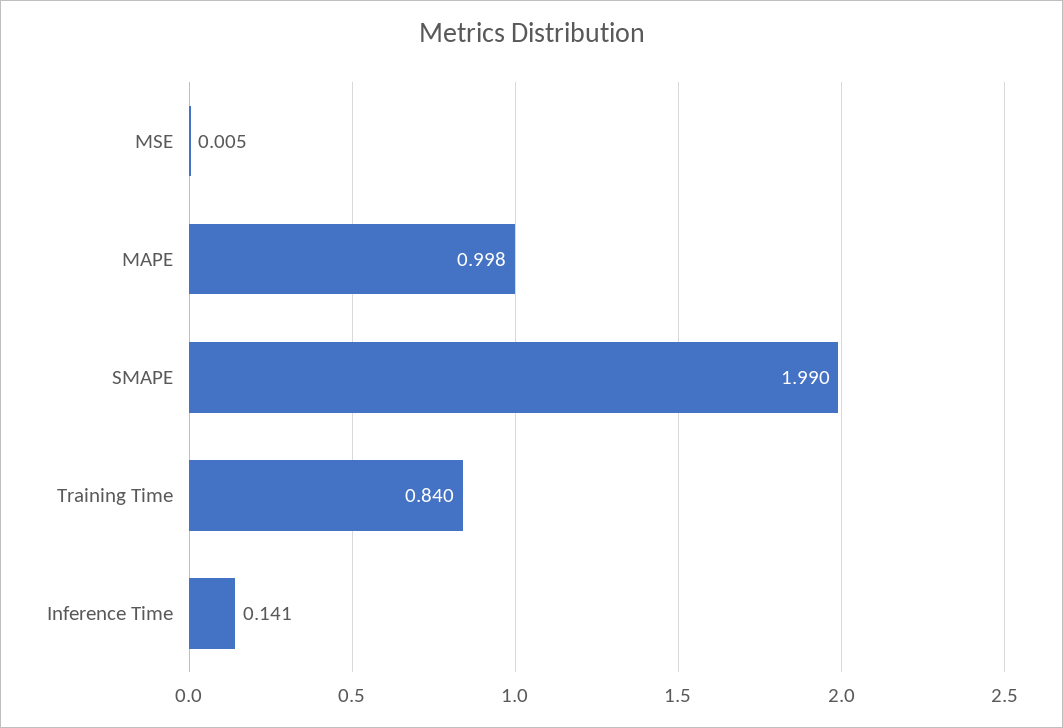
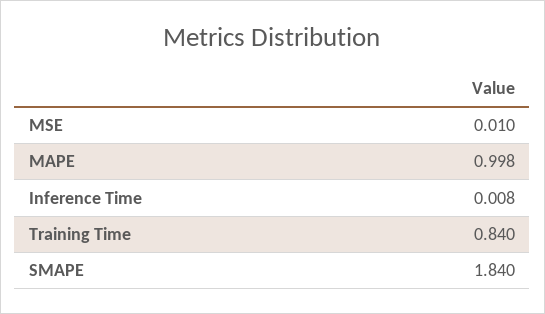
  {
-   "MSE": 0.005,
+   "MSE": 0.01,
    "MAPE": 0.998,
-   "SMAPE": 1.99,
+   "SMAPE": 1.84,
    "Training Time": 0.84,
-   "Inference Time": 0.141
+   "Inference Time": 0.008
  }

